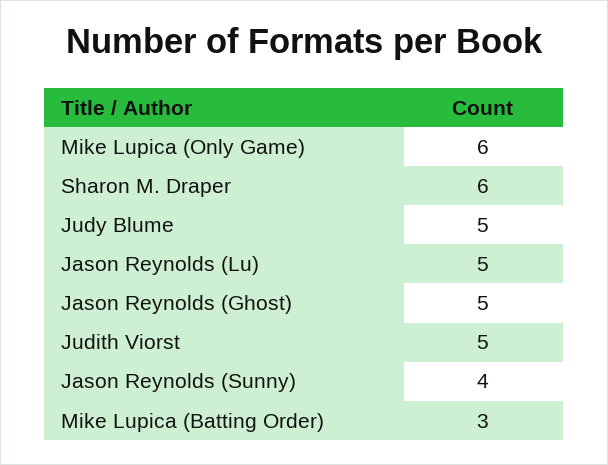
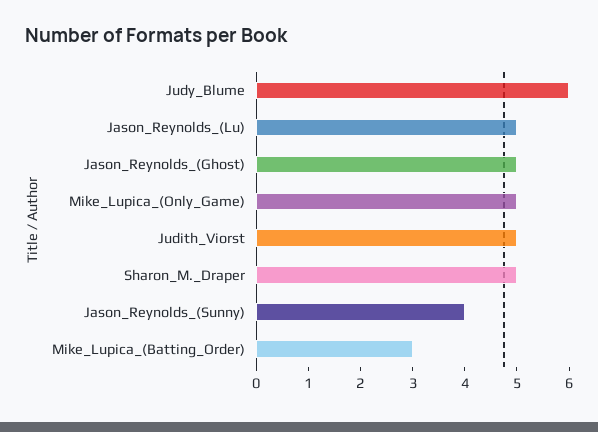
  {
-   "Mike Lupica (Only Game)": 6,
+   "Mike Lupica (Only Game)": 5,
-   "Sharon M. Draper": 6,
+   "Sharon M. Draper": 5,
-   "Judy Blume": 5,
+   "Judy Blume": 6,
    "Jason Reynolds (Lu)": 5,
    "Jason Reynolds (Ghost)": 5,
    "Judith Viorst": 5,
    "Jason Reynolds (Sunny)": 4,
    "Mike Lupica (Batting Order)": 3
  }

